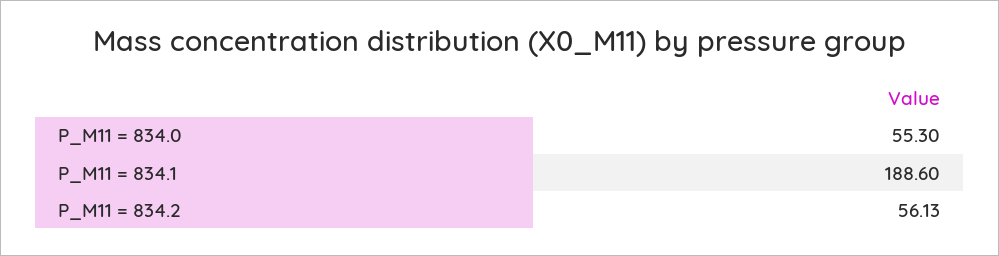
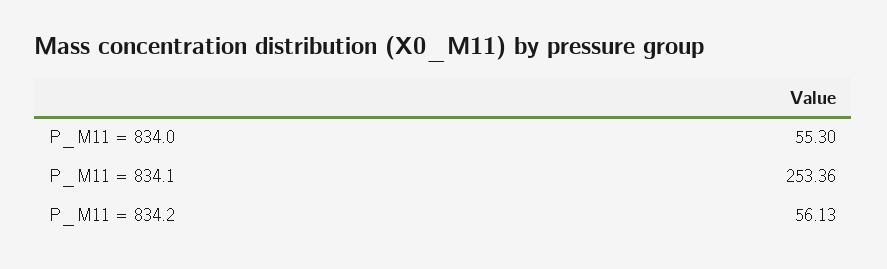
  {
    "P_M11 = 834.0": 55.3,
-   "P_M11 = 834.1": 188.6,
+   "P_M11 = 834.1": 253.36,
    "P_M11 = 834.2": 56.13
  }

